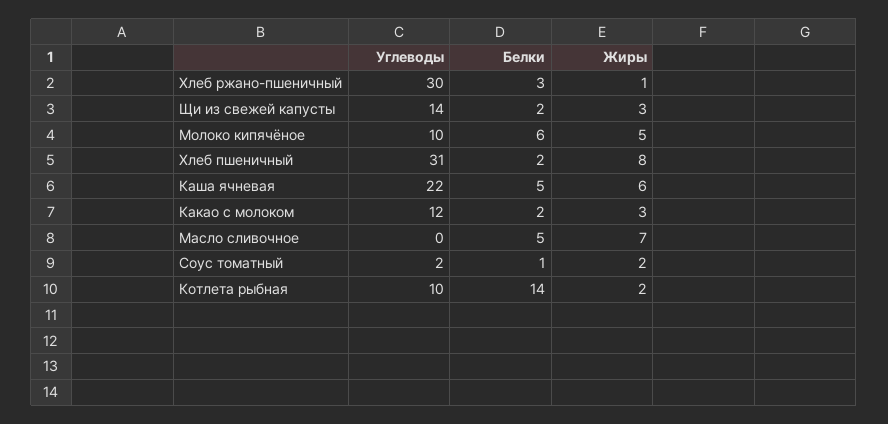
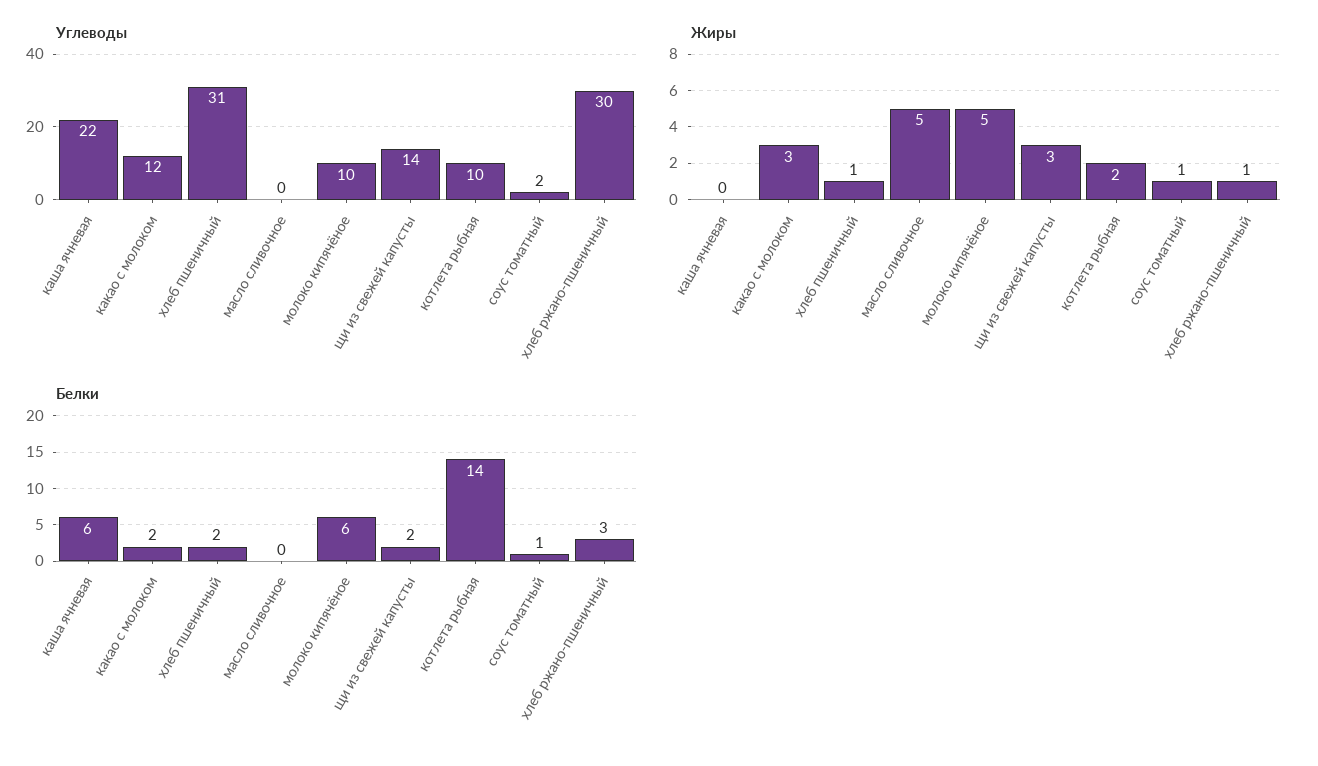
  {
    "Углеводы": {
      "Хлеб ржано-пшеничный": 30,
      "Щи из свежей капусты": 14,
      "Молоко кипячёное": 10,
      "Хлеб пшеничный": 31,
      "Каша ячневая": 22,
      "Какао с молоком": 12,
      "Масло сливочное": 0,
      "Соус томатный": 2,
      "Котлета рыбная": 10
    },
    "Белки": {
      "Хлеб ржано-пшеничный": 3,
      "Щи из свежей капусты": 2,
      "Молоко кипячёное": 6,
      "Хлеб пшеничный": 2,
-     "Каша ячневая": 5,
+     "Каша ячневая": 6,
      "Какао с молоком": 2,
-     "Масло сливочное": 5,
+     "Масло сливочное": 0,
      "Соус томатный": 1,
      "Котлета рыбная": 14
    },
    "Жиры": {
      "Хлеб ржано-пшеничный": 1,
      "Щи из свежей капусты": 3,
      "Молоко кипячёное": 5,
-     "Хлеб пшеничный": 8,
+     "Хлеб пшеничный": 1,
-     "Каша ячневая": 6,
+     "Каша ячневая": 0,
      "Какао с молоком": 3,
-     "Масло сливочное": 7,
+     "Масло сливочное": 5,
-     "Соус томатный": 2,
+     "Соус томатный": 1,
      "Котлета рыбная": 2
    }
  }

